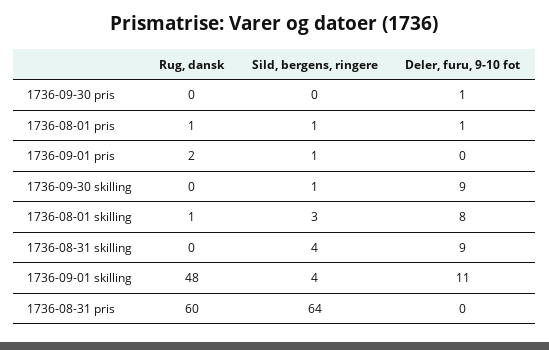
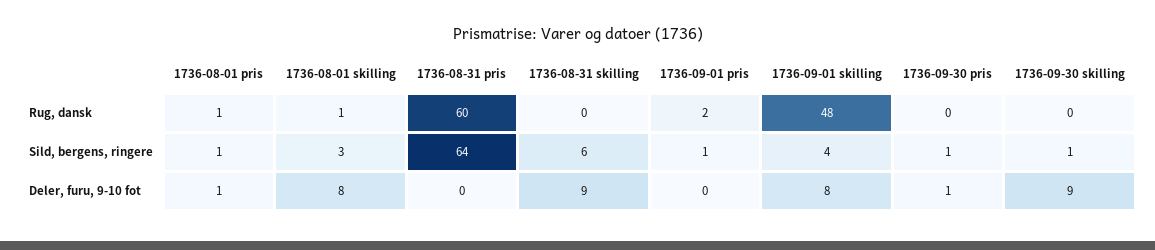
  {
    "Rug, dansk": {
      "1736-09-30 pris": 0,
      "1736-08-01 pris": 1,
      "1736-09-01 pris": 2,
      "1736-09-30 skilling": 0,
      "1736-08-01 skilling": 1,
      "1736-08-31 skilling": 0,
      "1736-09-01 skilling": 48,
      "1736-08-31 pris": 60
    },
    "Sild, bergens, ringere": {
-     "1736-09-30 pris": 0,
+     "1736-09-30 pris": 1,
      "1736-08-01 pris": 1,
      "1736-09-01 pris": 1,
      "1736-09-30 skilling": 1,
      "1736-08-01 skilling": 3,
-     "1736-08-31 skilling": 4,
+     "1736-08-31 skilling": 6,
      "1736-09-01 skilling": 4,
      "1736-08-31 pris": 64
    },
    "Deler, furu, 9-10 fot": {
      "1736-09-30 pris": 1,
      "1736-08-01 pris": 1,
      "1736-09-01 pris": 0,
      "1736-09-30 skilling": 9,
      "1736-08-01 skilling": 8,
      "1736-08-31 skilling": 9,
-     "1736-09-01 skilling": 11,
+     "1736-09-01 skilling": 8,
      "1736-08-31 pris": 0
    }
  }

